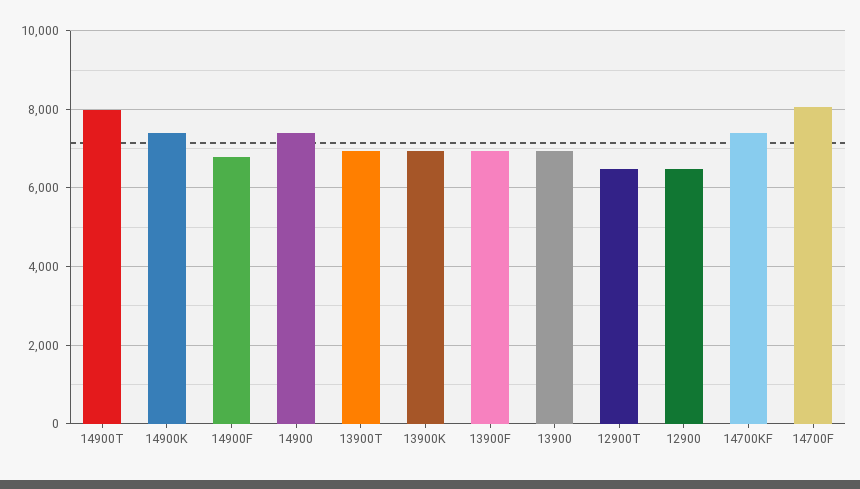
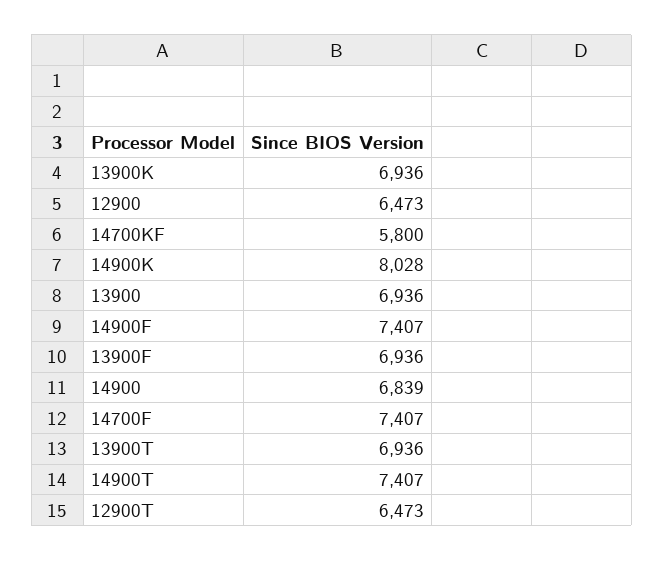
  {
-   "14900T": 8000,
+   "14900T": 7407,
-   "14900K": 7400,
+   "14900K": 8028,
-   "14900F": 6800,
+   "14900F": 7407,
-   "14900": 7400,
+   "14900": 6839,
    "13900T": 6936,
    "13900K": 6936,
    "13900F": 6936,
    "13900": 6936,
    "12900T": 6473,
    "12900": 6473,
-   "14700KF": 7400,
+   "14700KF": 5800,
-   "14700F": 8000
+   "14700F": 7407
  }

